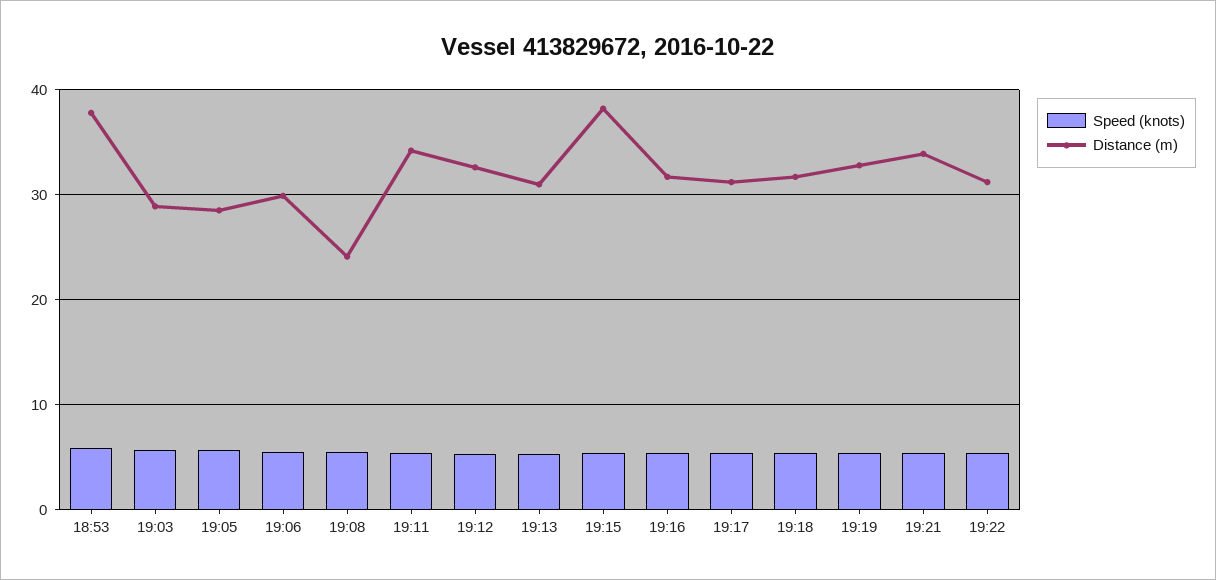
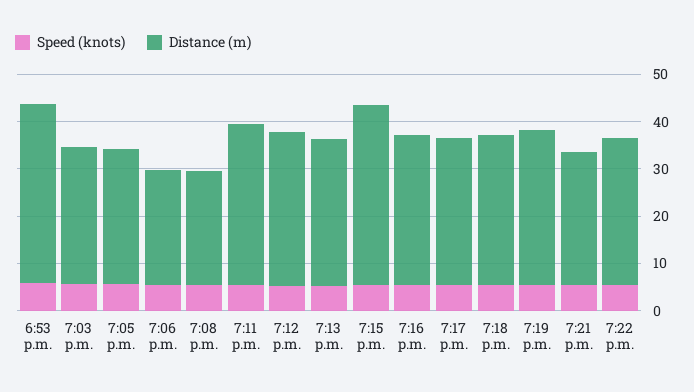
  {
    "Speed (knots)": {
      "18:53": 6,
      "19:03": 6,
      "19:05": 6,
      "19:06": 6,
      "19:08": 6,
      "19:11": 5,
      "19:12": 5,
      "19:13": 5,
      "19:15": 5,
      "19:16": 5,
      "19:17": 5,
      "19:18": 5,
      "19:19": 5,
      "19:21": 5,
      "19:22": 5
    },
    "Distance (m)": {
      "18:53": 38,
      "19:03": 29,
      "19:05": 29,
-     "19:06": 30,
+     "19:06": 24,
      "19:08": 24,
      "19:11": 34,
      "19:12": 33,
      "19:13": 31,
      "19:15": 38,
      "19:16": 32,
      "19:17": 31,
      "19:18": 32,
      "19:19": 33,
-     "19:21": 34,
+     "19:21": 28,
      "19:22": 31
    }
  }

